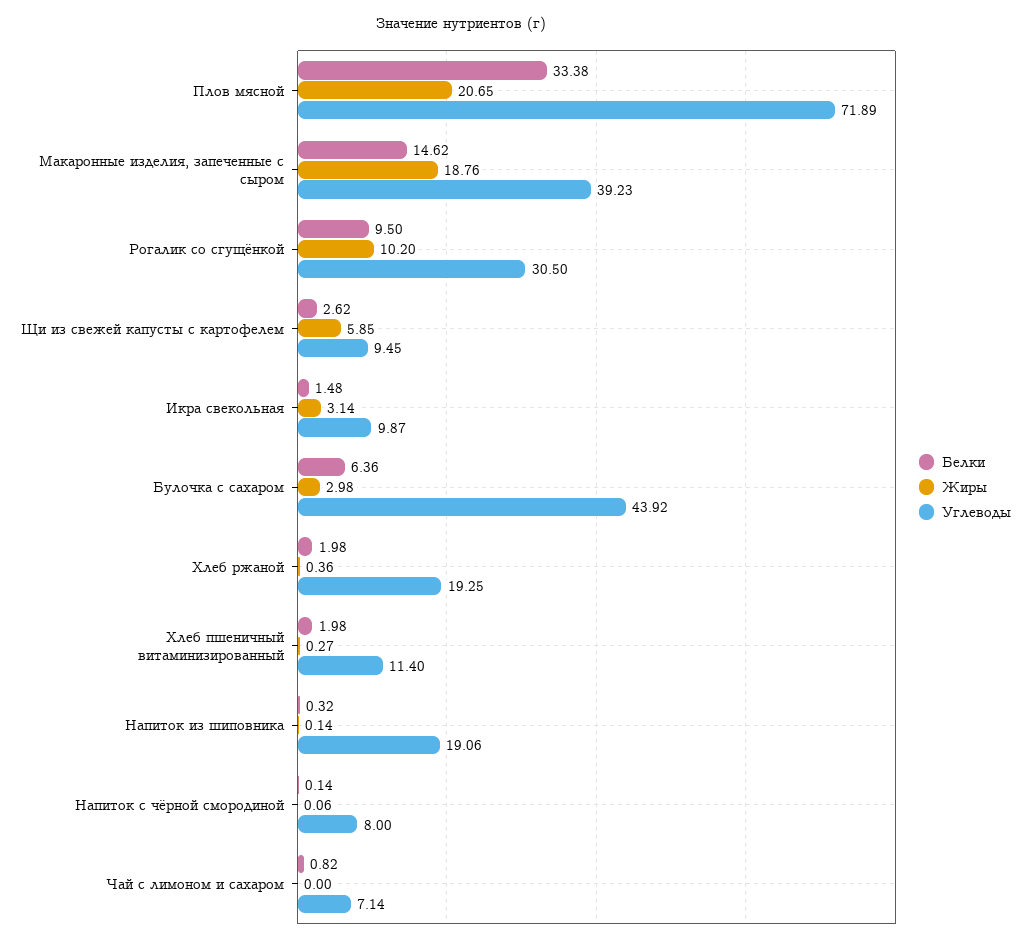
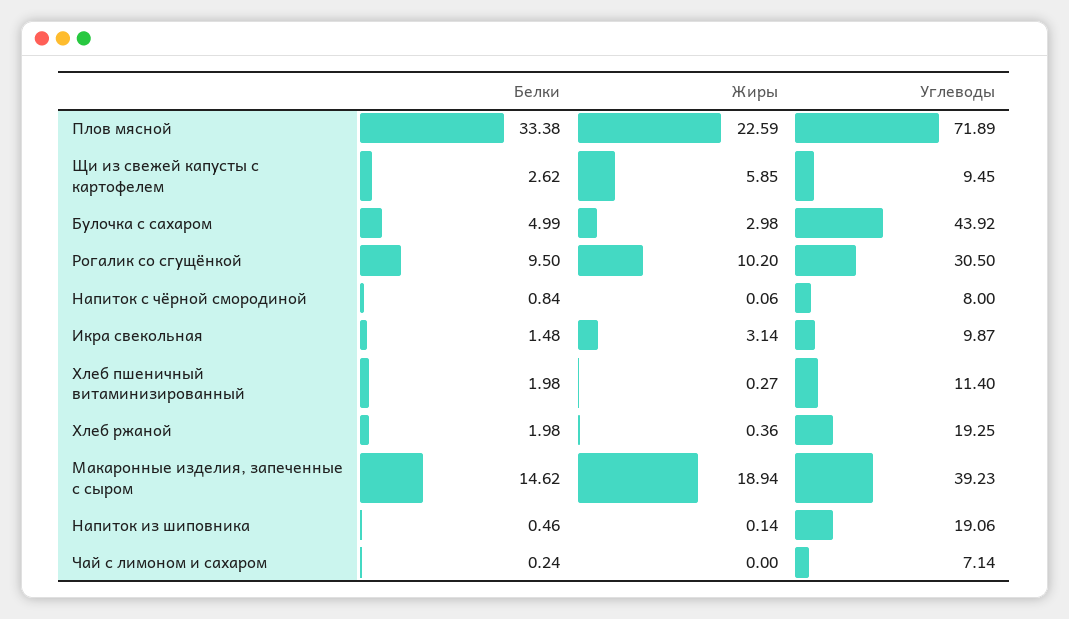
  {
    "Белки": {
      "Плов мясной": 33.38,
      "Макаронные изделия, запеченные с сыром": 14.62,
      "Рогалик со сгущёнкой": 9.5,
      "Щи из свежей капусты с картофелем": 2.62,
      "Икра свекольная": 1.48,
-     "Булочка с сахаром": 6.36,
+     "Булочка с сахаром": 4.99,
      "Хлеб ржаной": 1.98,
      "Хлеб пшеничный витаминизированный": 1.98,
-     "Напиток из шиповника": 0.32,
+     "Напиток из шиповника": 0.46,
-     "Напиток с чёрной смородиной": 0.14,
+     "Напиток с чёрной смородиной": 0.84,
-     "Чай с лимоном и сахаром": 0.82
+     "Чай с лимоном и сахаром": 0.24
    },
    "Жиры": {
-     "Плов мясной": 20.65,
+     "Плов мясной": 22.59,
-     "Макаронные изделия, запеченные с сыром": 18.76,
+     "Макаронные изделия, запеченные с сыром": 18.94,
      "Рогалик со сгущёнкой": 10.2,
      "Щи из свежей капусты с картофелем": 5.85,
      "Икра свекольная": 3.14,
      "Булочка с сахаром": 2.98,
      "Хлеб ржаной": 0.36,
      "Хлеб пшеничный витаминизированный": 0.27,
      "Напиток из шиповника": 0.14,
      "Напиток с чёрной смородиной": 0.06,
      "Чай с лимоном и сахаром": 0
    },
    "Углеводы": {
      "Плов мясной": 71.89,
      "Макаронные изделия, запеченные с сыром": 39.23,
      "Рогалик со сгущёнкой": 30.5,
      "Щи из свежей капусты с картофелем": 9.45,
      "Икра свекольная": 9.87,
      "Булочка с сахаром": 43.92,
      "Хлеб ржаной": 19.25,
      "Хлеб пшеничный витаминизированный": 11.4,
      "Напиток из шиповника": 19.06,
      "Напиток с чёрной смородиной": 8,
      "Чай с лимоном и сахаром": 7.14
    }
  }

